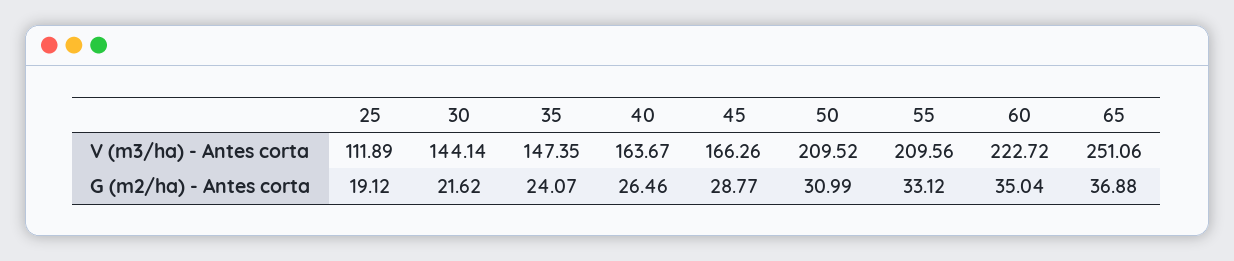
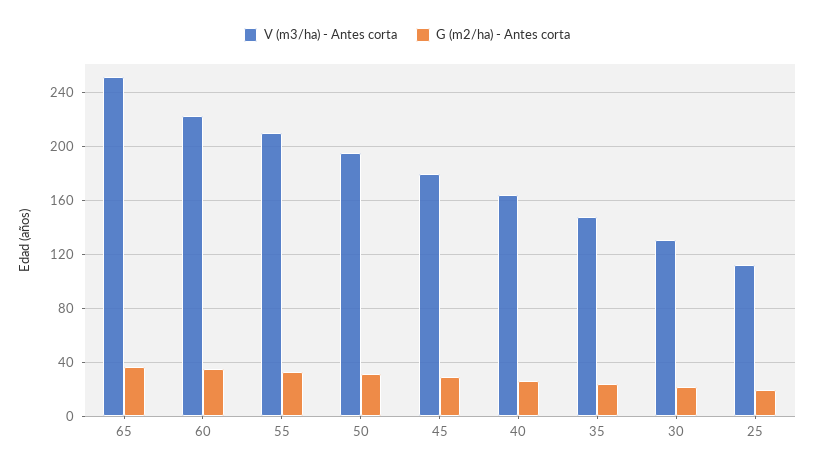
  {
    "V (m3/ha) - Antes corta": {
      "25": 111.89,
-     "30": 144.14,
+     "30": 130,
      "35": 147.35,
      "40": 163.67,
-     "45": 166.26,
+     "45": 180,
-     "50": 209.52,
+     "50": 195,
      "55": 209.56,
      "60": 222.72,
      "65": 251.06
    },
    "G (m2/ha) - Antes corta": {
      "25": 19.12,
      "30": 21.62,
      "35": 24.07,
      "40": 26.46,
      "45": 28.77,
      "50": 30.99,
      "55": 33.12,
      "60": 35.04,
      "65": 36.88
    }
  }

